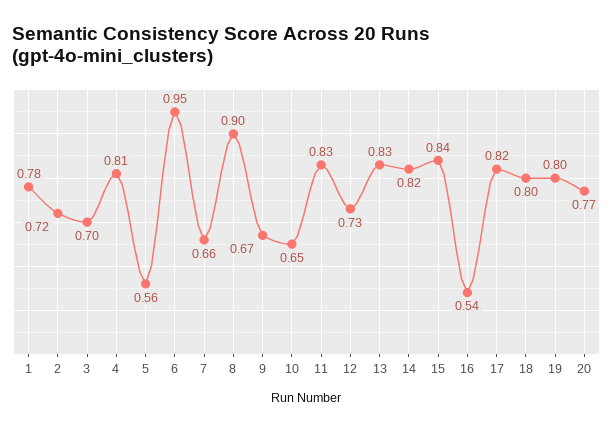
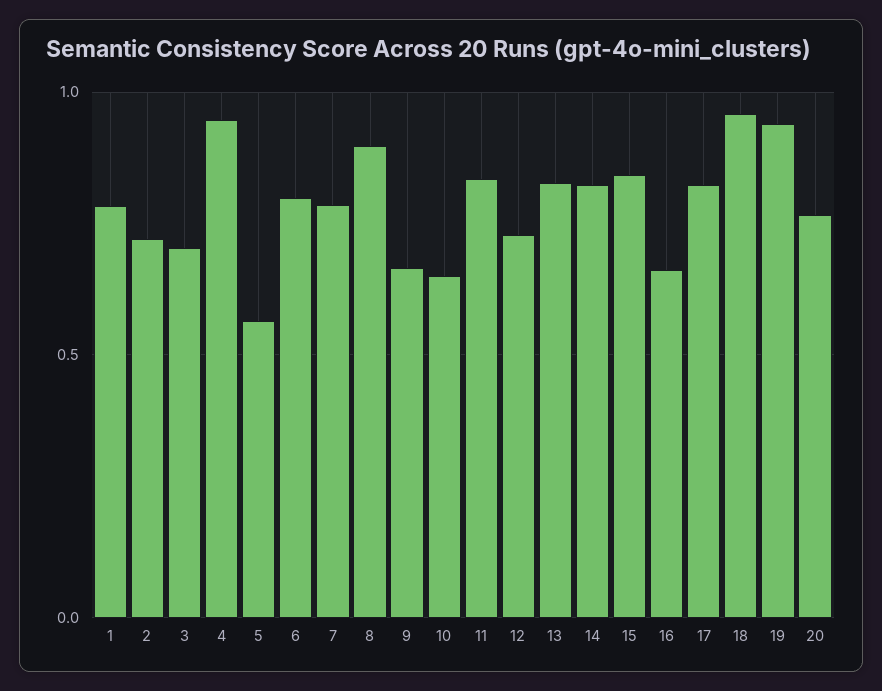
  {
    "1": 0.78,
    "2": 0.72,
    "3": 0.7,
-   "4": 0.81,
+   "4": 0.95,
    "5": 0.56,
-   "6": 0.95,
+   "6": 0.8,
-   "7": 0.66,
+   "7": 0.8,
    "8": 0.9,
    "9": 0.67,
    "10": 0.65,
    "11": 0.83,
    "12": 0.73,
    "13": 0.83,
    "14": 0.82,
    "15": 0.84,
-   "16": 0.54,
+   "16": 0.65,
    "17": 0.82,
-   "18": 0.8,
+   "18": 0.95,
-   "19": 0.8,
+   "19": 0.95,
    "20": 0.77
  }

